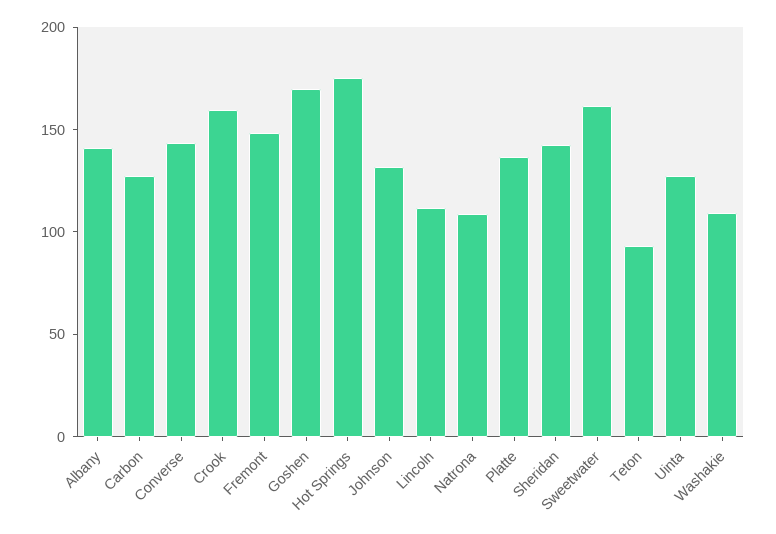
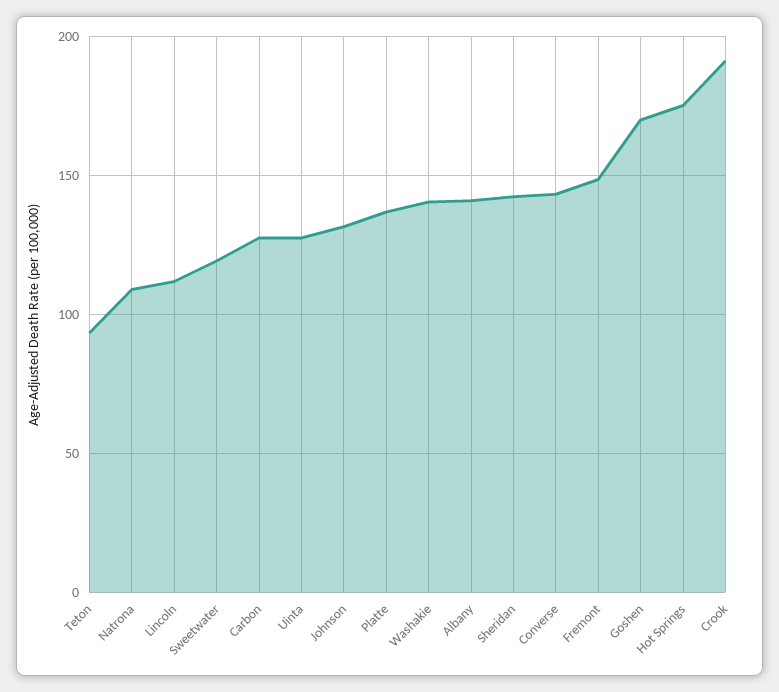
  {
    "Albany": 140,
    "Carbon": 130,
    "Converse": 145,
-   "Crook": 160,
+   "Crook": 190,
    "Fremont": 150,
    "Goshen": 170,
    "Hot Springs": 175,
    "Johnson": 130,
    "Lincoln": 110,
    "Natrona": 110,
    "Platte": 135,
    "Sheridan": 140,
-   "Sweetwater": 160,
+   "Sweetwater": 120,
    "Teton": 95,
    "Uinta": 130,
-   "Washakie": 110
+   "Washakie": 140
  }

